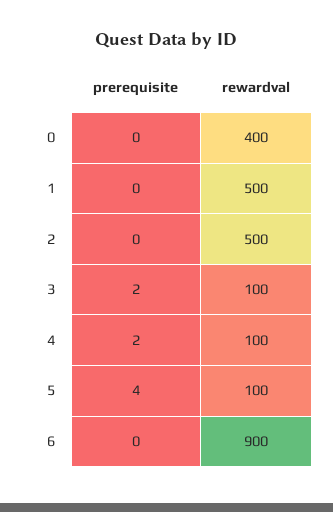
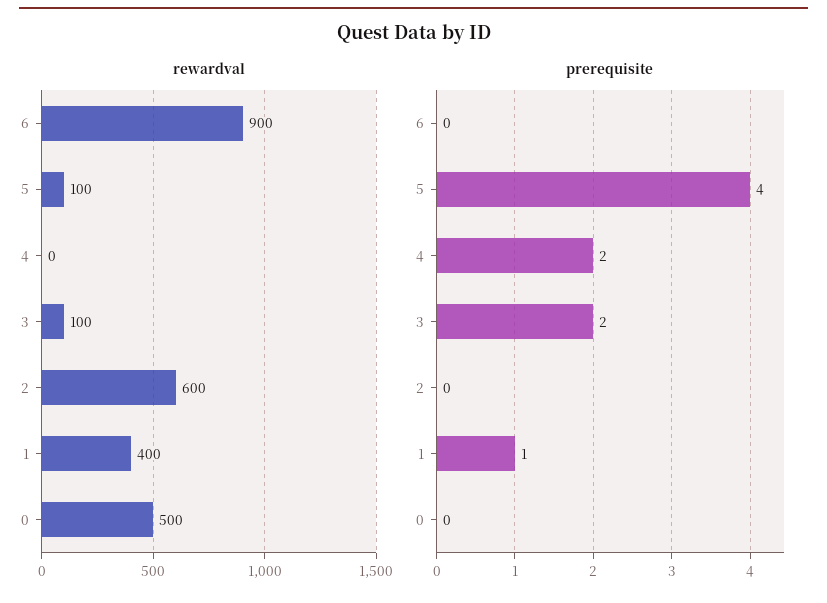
  {
    "prerequisite": {
      "0": 0,
-     "1": 0,
+     "1": 1,
      "2": 0,
      "3": 2,
      "4": 2,
      "5": 4,
      "6": 0
    },
    "rewardval": {
-     "0": 400,
+     "0": 500,
-     "1": 500,
+     "1": 400,
-     "2": 500,
+     "2": 600,
      "3": 100,
-     "4": 100,
+     "4": 0,
      "5": 100,
      "6": 900
    }
  }

